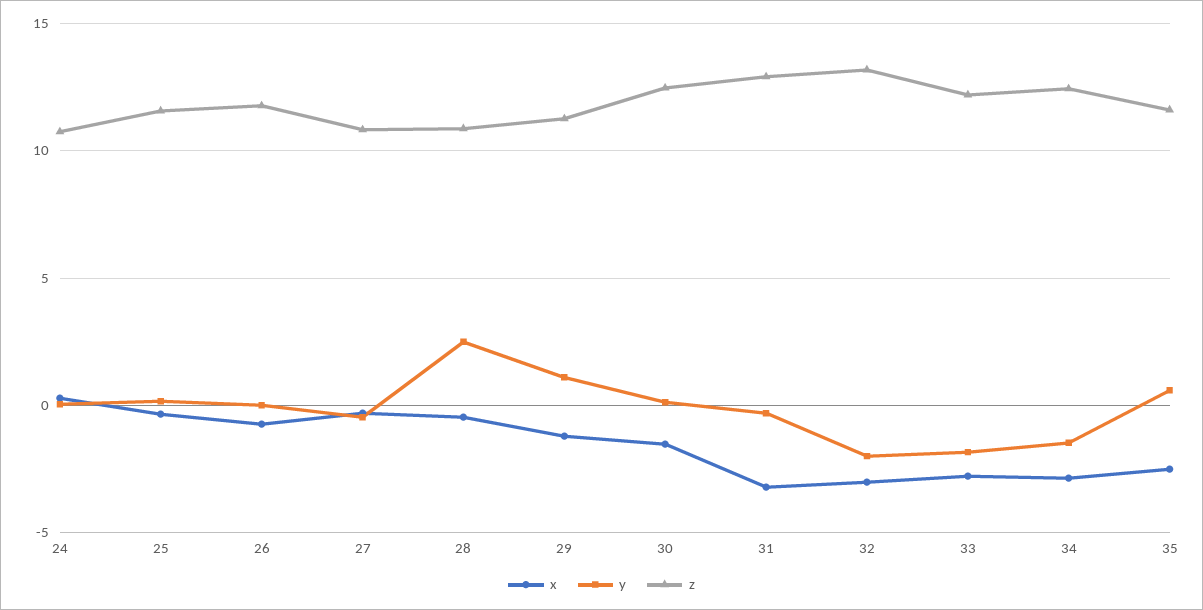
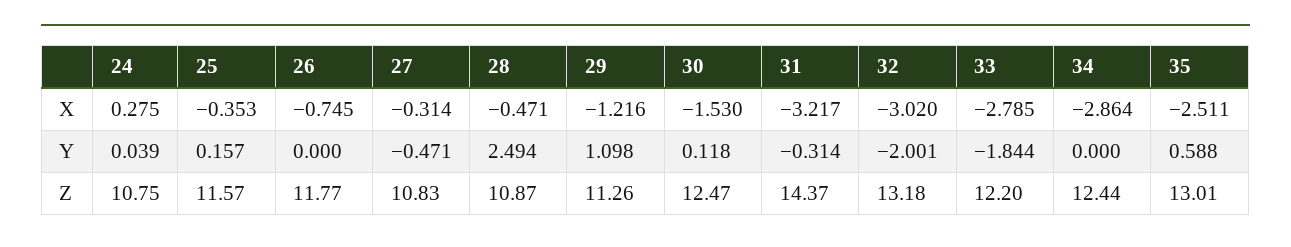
  {
    "x": {
      "24": 0.275,
      "25": -0.353,
      "26": -0.745,
      "27": -0.314,
      "28": -0.471,
      "29": -1.216,
      "30": -1.53,
      "31": -3.217,
      "32": -3.02,
      "33": -2.785,
      "34": -2.864,
      "35": -2.511
    },
    "y": {
      "24": 0.039,
      "25": 0.157,
      "26": 0,
      "27": -0.471,
      "28": 2.494,
      "29": 1.098,
      "30": 0.118,
      "31": -0.314,
      "32": -2.001,
      "33": -1.844,
-     "34": -1.5,
+     "34": 0,
      "35": 0.588
    },
    "z": {
      "24": 10.75,
      "25": 11.57,
      "26": 11.77,
      "27": 10.83,
      "28": 10.87,
      "29": 11.26,
      "30": 12.47,
-     "31": 13,
+     "31": 14.37,
      "32": 13.18,
      "33": 12.2,
      "34": 12.44,
-     "35": 11.5
+     "35": 13.01
    }
  }

